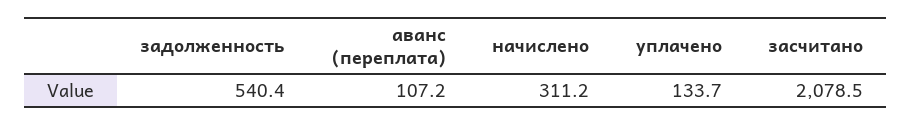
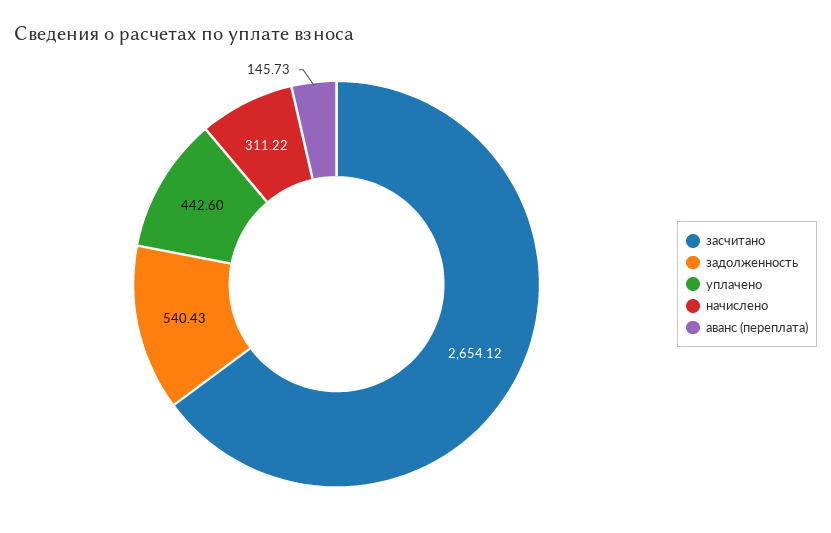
  {
    "задолженность": 540.43,
-   "аванс (переплата)": 107.2,
+   "аванс (переплата)": 145.73,
    "начислено": 311.22,
-   "уплачено": 133.7,
+   "уплачено": 442.6,
-   "засчитано": 2078.5
+   "засчитано": 2654.12
  }

